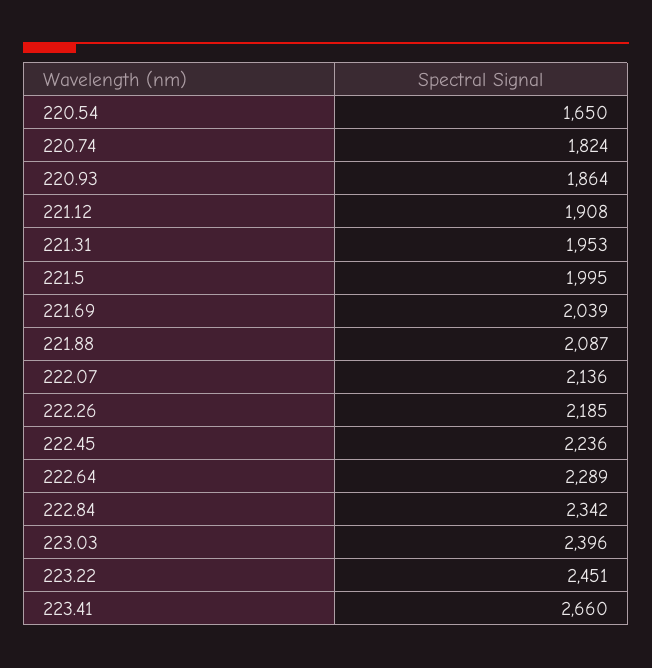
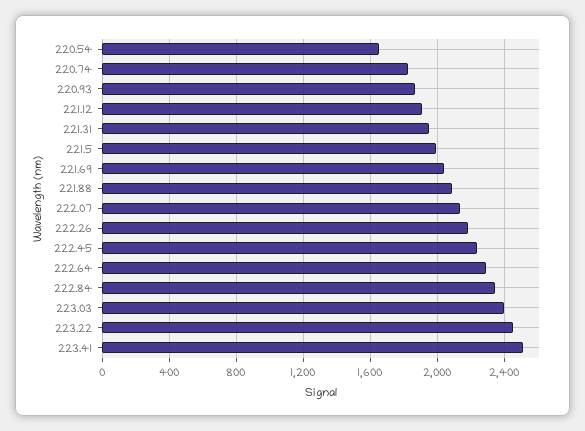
  {
    "220.54": 1650,
    "220.74": 1824,
    "220.93": 1864,
    "221.12": 1908,
    "221.31": 1953,
    "221.5": 1995,
    "221.69": 2039,
    "221.88": 2087,
    "222.07": 2136,
    "222.26": 2185,
    "222.45": 2236,
    "222.64": 2289,
    "222.84": 2342,
    "223.03": 2396,
    "223.22": 2451,
-   "223.41": 2660
+   "223.41": 2500
  }

